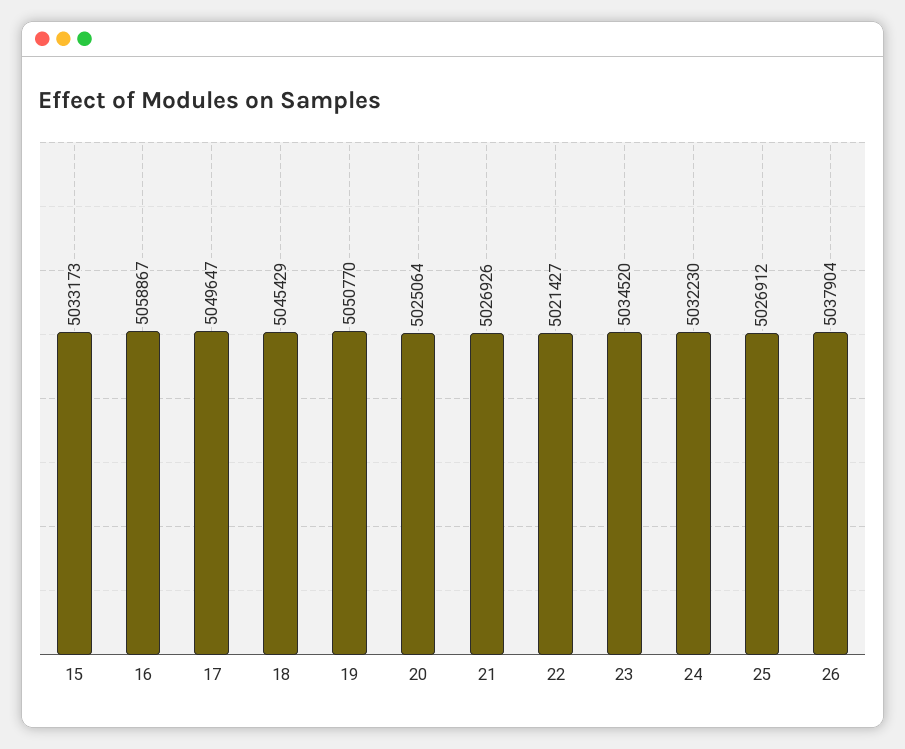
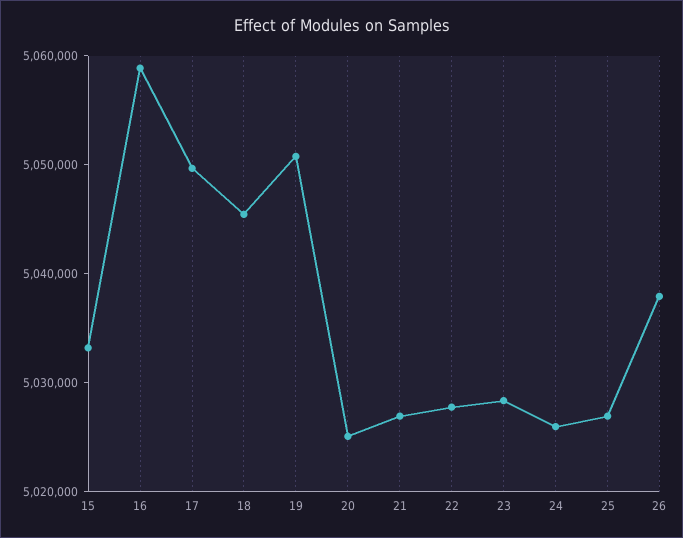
  {
    "15": 5033173,
    "16": 5058867,
    "17": 5049647,
    "18": 5045429,
    "19": 5050770,
    "20": 5025064,
    "21": 5026926,
-   "22": 5021427,
+   "22": 5028000,
-   "23": 5034520,
+   "23": 5028000,
-   "24": 5032230,
+   "24": 5026000,
    "25": 5026912,
    "26": 5037904
  }

